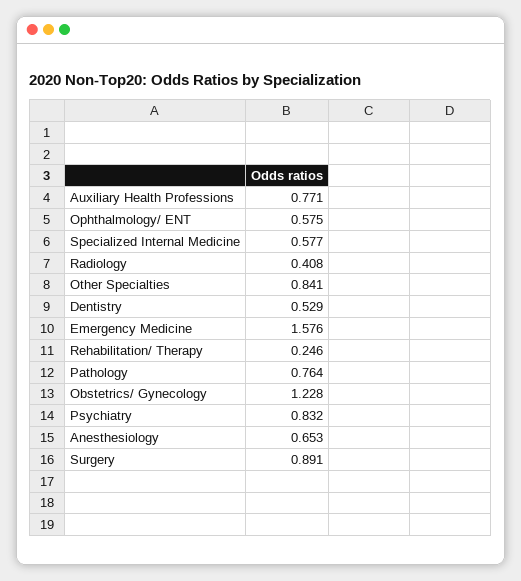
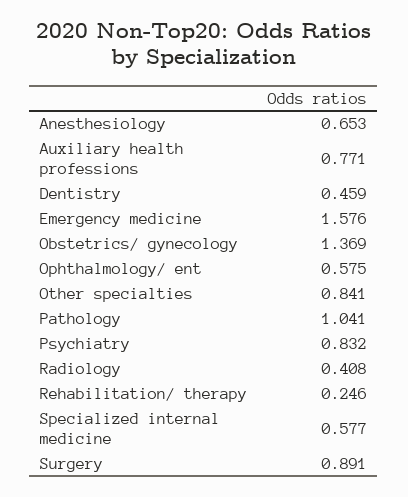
  {
    "Auxiliary Health Professions": 0.771,
    "Ophthalmology/ ENT": 0.575,
    "Specialized Internal Medicine": 0.577,
    "Radiology": 0.408,
    "Other Specialties": 0.841,
-   "Dentistry": 0.529,
+   "Dentistry": 0.459,
    "Emergency Medicine": 1.576,
    "Rehabilitation/ Therapy": 0.246,
-   "Pathology": 0.764,
+   "Pathology": 1.041,
-   "Obstetrics/ Gynecology": 1.228,
+   "Obstetrics/ Gynecology": 1.369,
    "Psychiatry": 0.832,
    "Anesthesiology": 0.653,
    "Surgery": 0.891
  }

